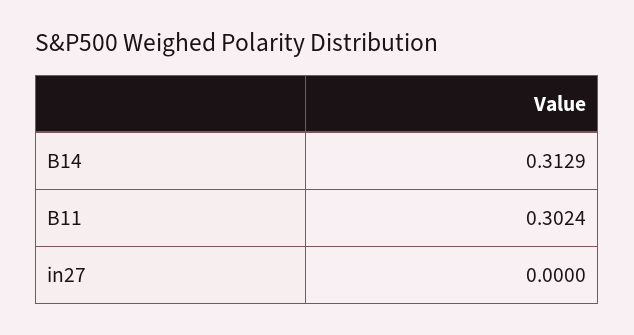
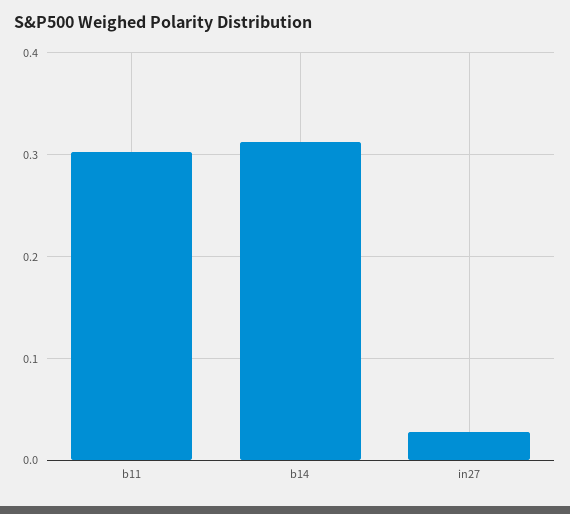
  {
    "B14": 0.3129,
    "B11": 0.3024,
-   "in27": 0
+   "in27": 0.03
  }

